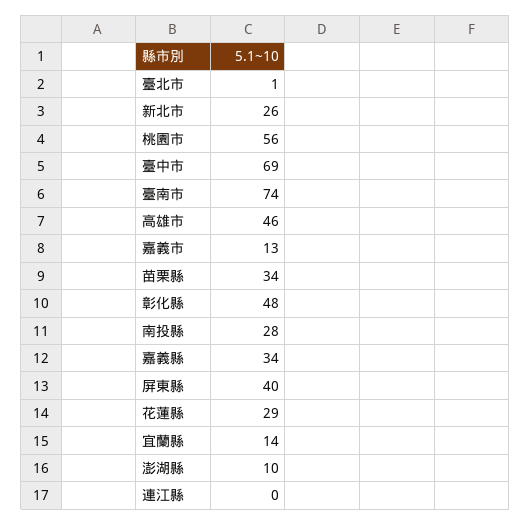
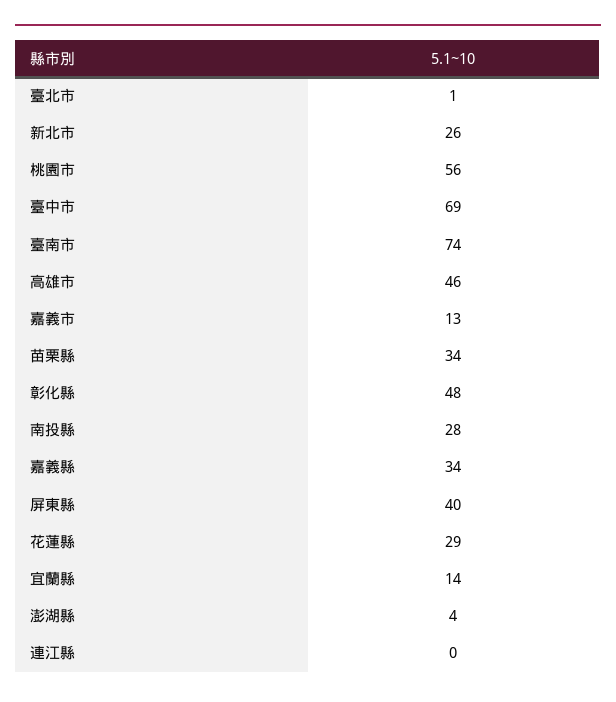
  {
    "臺北市": 1,
    "新北市": 26,
    "桃園市": 56,
    "臺中市": 69,
    "臺南市": 74,
    "高雄市": 46,
    "嘉義市": 13,
    "苗栗縣": 34,
    "彰化縣": 48,
    "南投縣": 28,
    "嘉義縣": 34,
    "屏東縣": 40,
    "花蓮縣": 29,
    "宜蘭縣": 14,
-   "澎湖縣": 10,
+   "澎湖縣": 4,
    "連江縣": 0
  }

